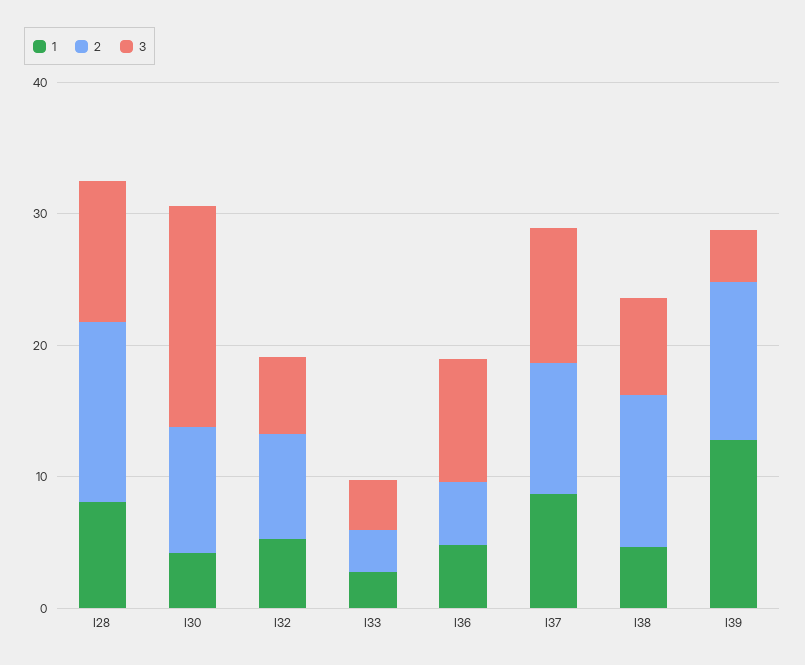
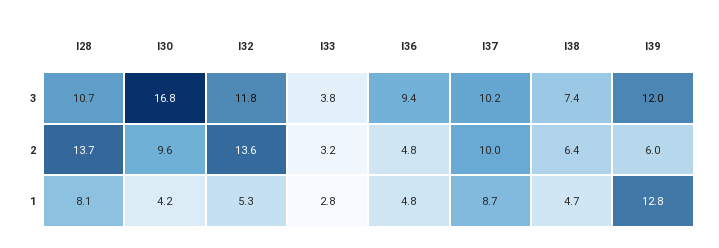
  {
    "1": {
      "I28": 8.1,
      "I30": 4.2,
      "I32": 5.3,
      "I33": 2.8,
      "I36": 4.8,
      "I37": 8.7,
      "I38": 4.7,
      "I39": 12.8
    },
    "2": {
      "I28": 13.7,
      "I30": 9.6,
-     "I32": 8,
+     "I32": 13.6,
      "I33": 3.2,
      "I36": 4.8,
      "I37": 10,
-     "I38": 12,
+     "I38": 6.4,
-     "I39": 12
+     "I39": 6
    },
    "3": {
      "I28": 10.7,
      "I30": 16.8,
-     "I32": 6,
+     "I32": 11.8,
      "I33": 3.8,
      "I36": 9.4,
      "I37": 10.2,
      "I38": 7.4,
-     "I39": 4
+     "I39": 12
    }
  }

